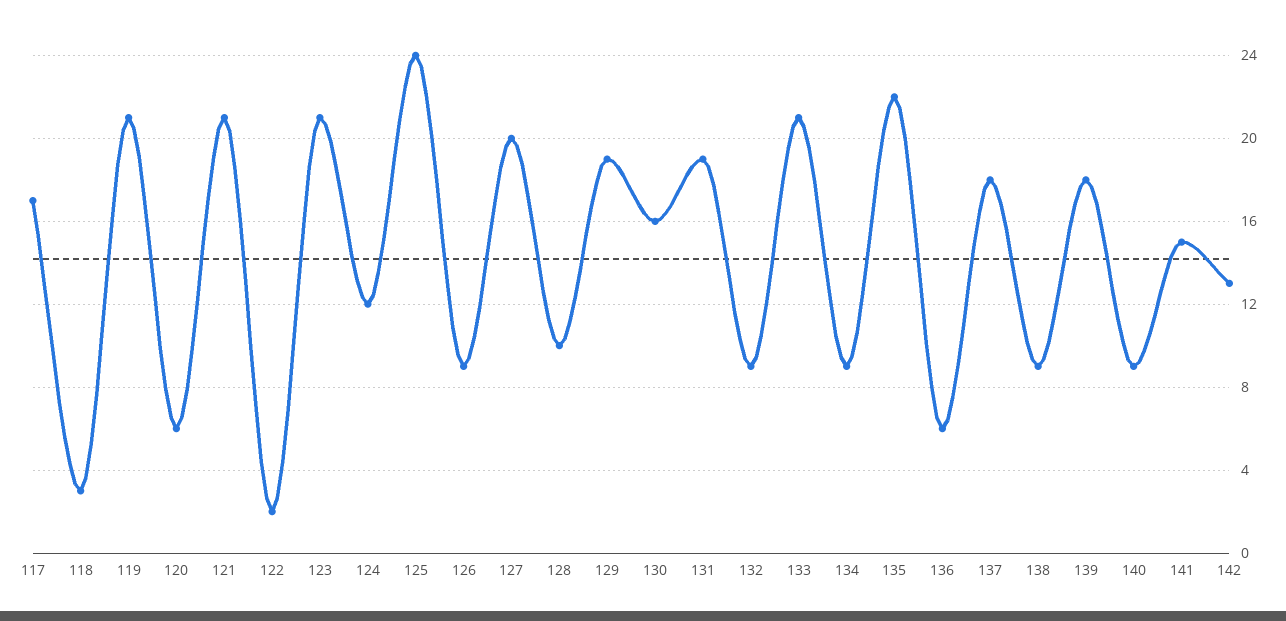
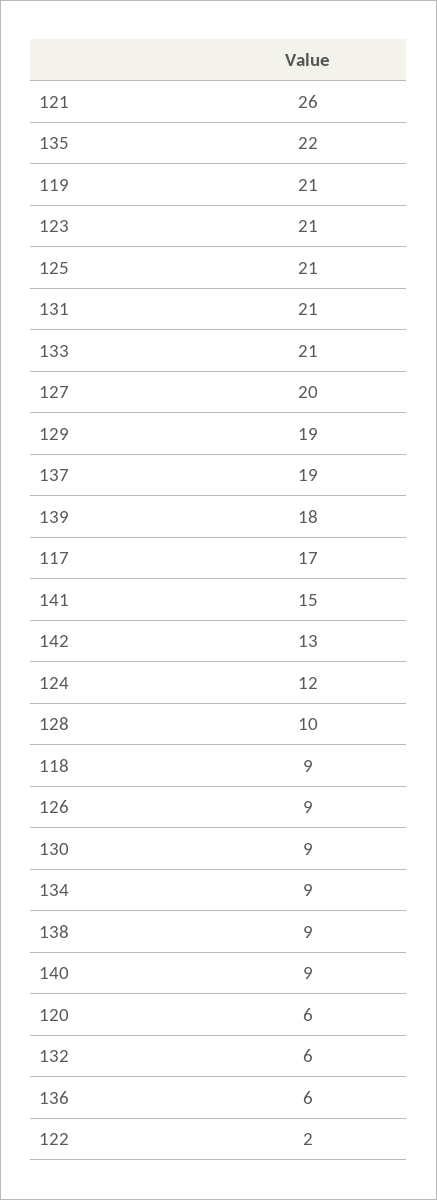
  {
    "117": 17,
-   "118": 3,
+   "118": 9,
    "119": 21,
    "120": 6,
-   "121": 21,
+   "121": 26,
    "122": 2,
    "123": 21,
    "124": 12,
-   "125": 24,
+   "125": 21,
    "126": 9,
    "127": 20,
    "128": 10,
    "129": 19,
-   "130": 16,
+   "130": 9,
-   "131": 19,
+   "131": 21,
-   "132": 9,
+   "132": 6,
    "133": 21,
    "134": 9,
    "135": 22,
    "136": 6,
-   "137": 18,
+   "137": 19,
    "138": 9,
    "139": 18,
    "140": 9,
    "141": 15,
    "142": 13
  }

